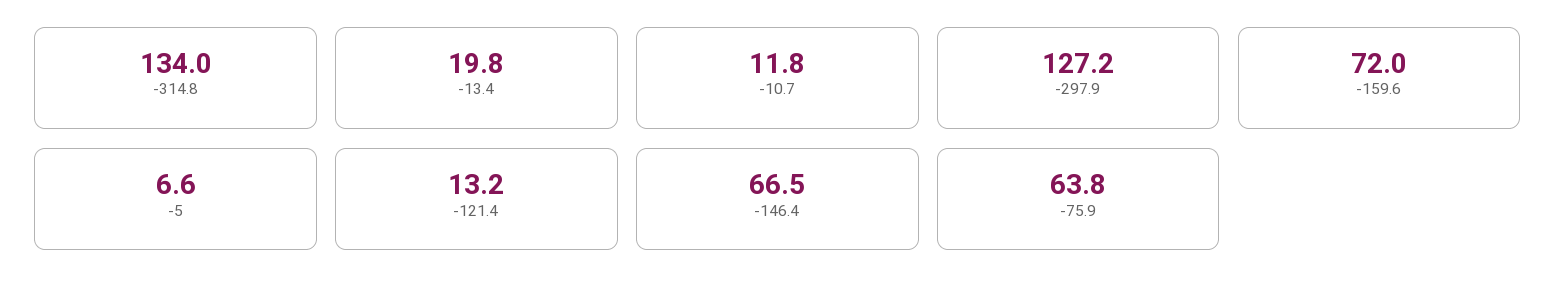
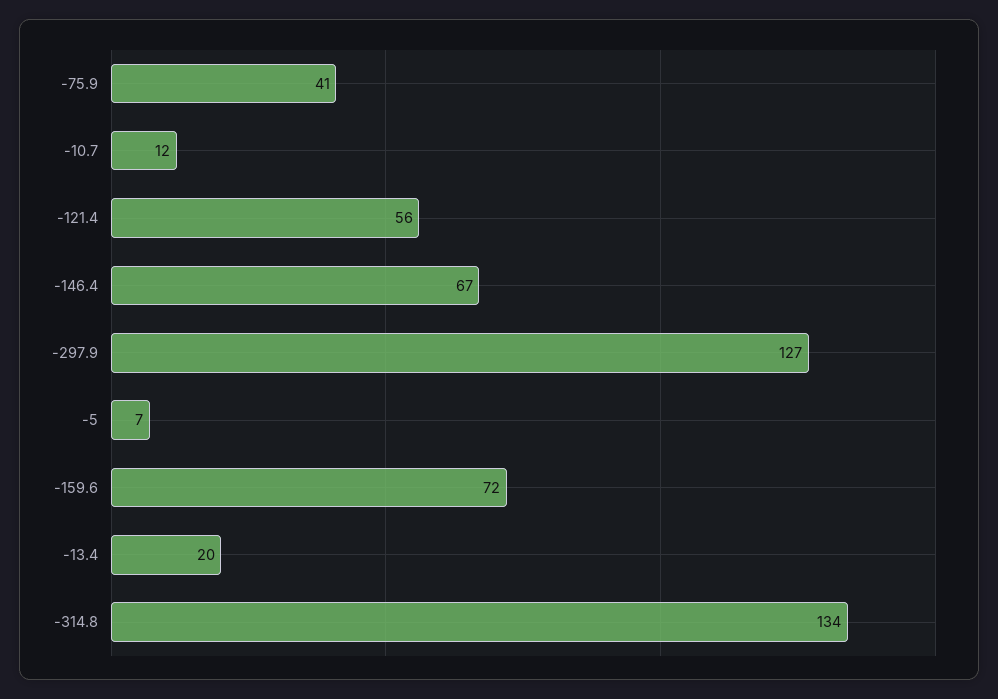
  {
    "-314.8": 134,
    "-13.4": 19.8,
    "-10.7": 11.8,
    "-297.9": 127.2,
    "-159.6": 72,
    "-5": 6.6,
-   "-121.4": 13.2,
+   "-121.4": 56,
    "-146.4": 66.5,
-   "-75.9": 63.8
+   "-75.9": 41
  }

